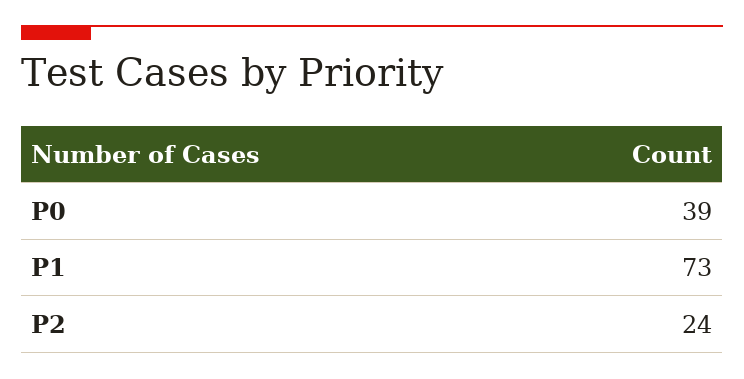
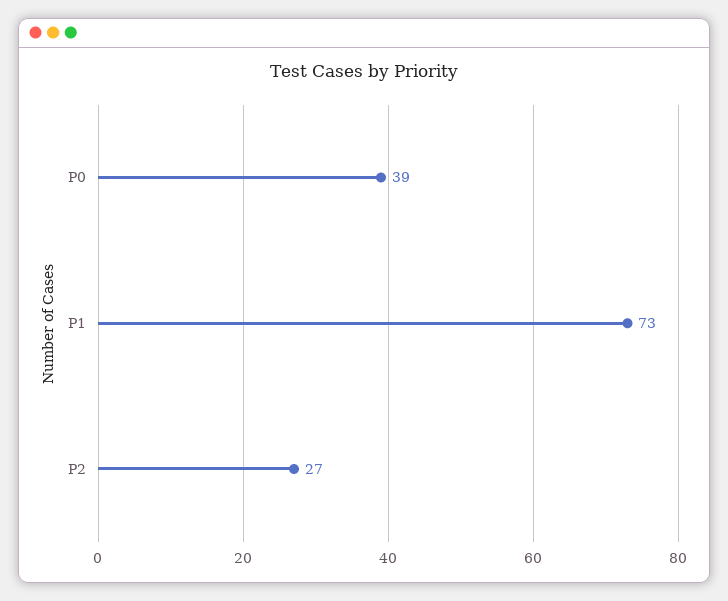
  {
    "P0": 39,
    "P1": 73,
-   "P2": 24
+   "P2": 27
  }

